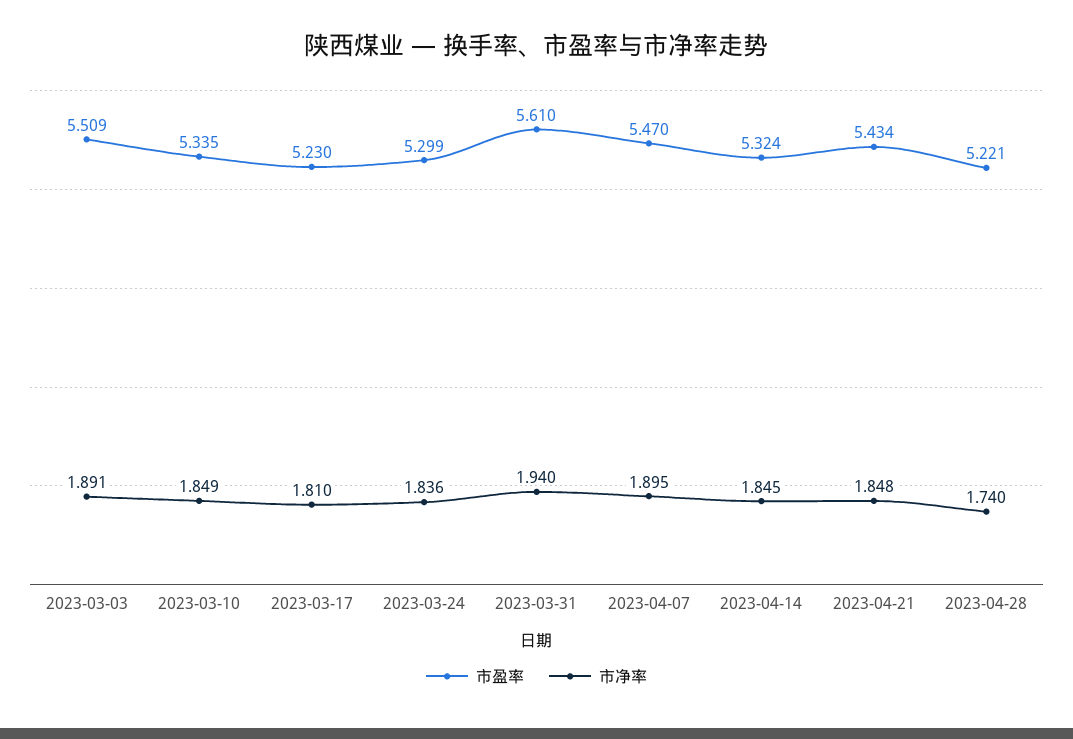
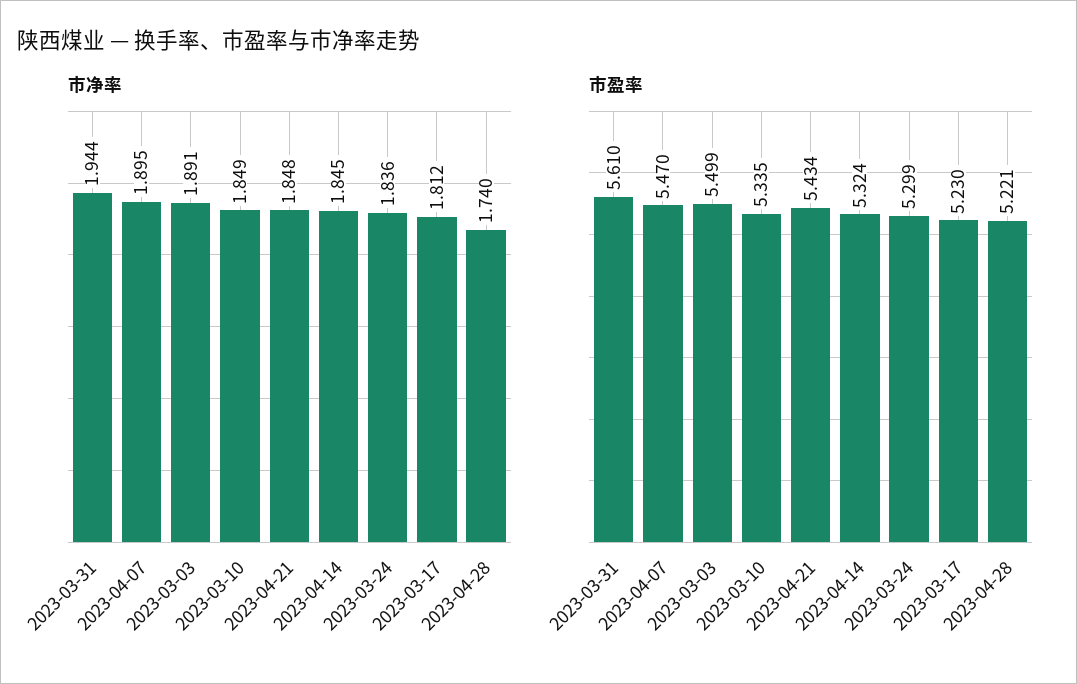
  {
    "市盈率": {
-     "2023-03-03": 5.509,
+     "2023-03-03": 5.499,
      "2023-03-10": 5.335,
      "2023-03-17": 5.23,
      "2023-03-24": 5.299,
      "2023-03-31": 5.61,
      "2023-04-07": 5.47,
      "2023-04-14": 5.324,
      "2023-04-21": 5.434,
      "2023-04-28": 5.221
    },
    "市净率": {
      "2023-03-03": 1.891,
      "2023-03-10": 1.849,
-     "2023-03-17": 1.81,
+     "2023-03-17": 1.812,
      "2023-03-24": 1.836,
-     "2023-03-31": 1.94,
+     "2023-03-31": 1.944,
      "2023-04-07": 1.895,
      "2023-04-14": 1.845,
      "2023-04-21": 1.848,
      "2023-04-28": 1.74
    }
  }

